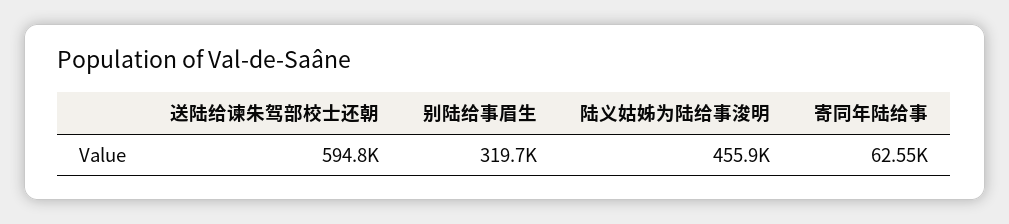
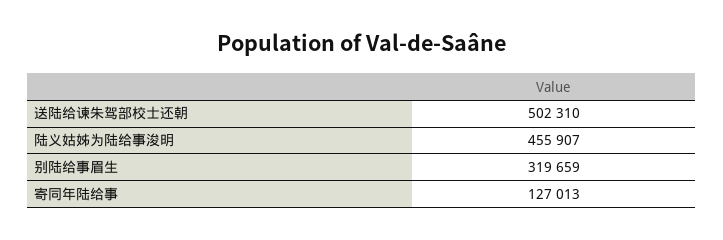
  {
-   "送陆给谏朱驾部校士还朝": 594800,
+   "送陆给谏朱驾部校士还朝": 502310,
    "别陆给事眉生": 319659,
    "陆义姑姊为陆给事浚明": 455907,
-   "寄同年陆给事": 62550
+   "寄同年陆给事": 127013
  }

